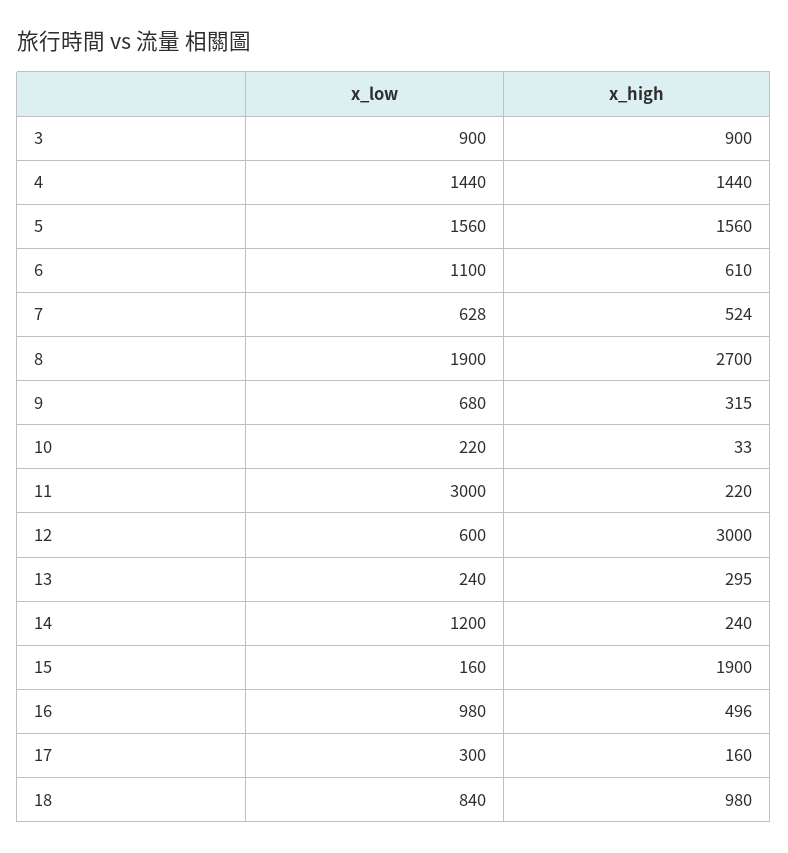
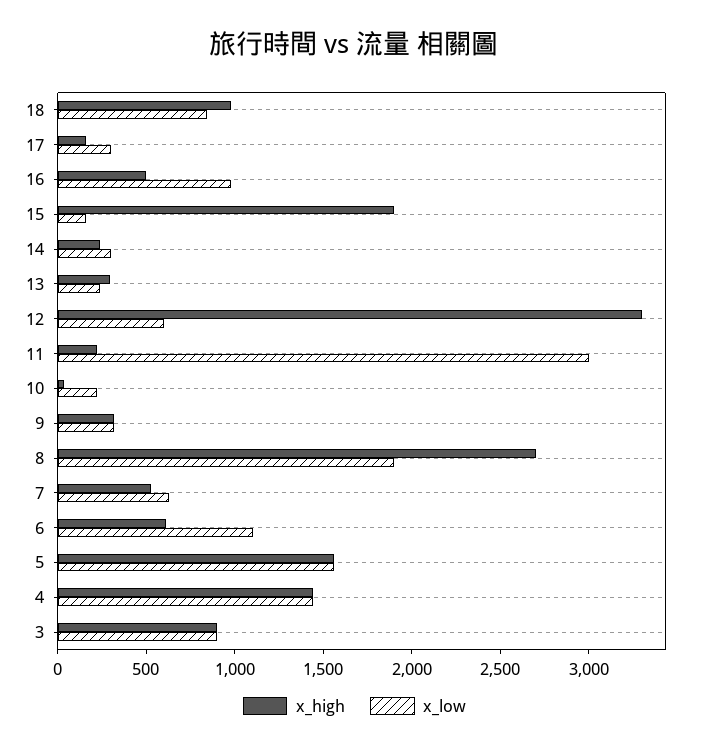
  {
    "x_low": {
      "3": 900,
      "4": 1440,
      "5": 1560,
      "6": 1100,
      "7": 628,
      "8": 1900,
-     "9": 680,
+     "9": 300,
      "10": 220,
      "11": 3000,
      "12": 600,
      "13": 240,
-     "14": 1200,
+     "14": 300,
      "15": 160,
      "16": 980,
      "17": 300,
      "18": 840
    },
    "x_high": {
      "3": 900,
      "4": 1440,
      "5": 1560,
      "6": 610,
      "7": 524,
      "8": 2700,
      "9": 315,
      "10": 33,
      "11": 220,
-     "12": 3000,
+     "12": 3300,
      "13": 295,
      "14": 240,
      "15": 1900,
      "16": 496,
      "17": 160,
      "18": 980
    }
  }

